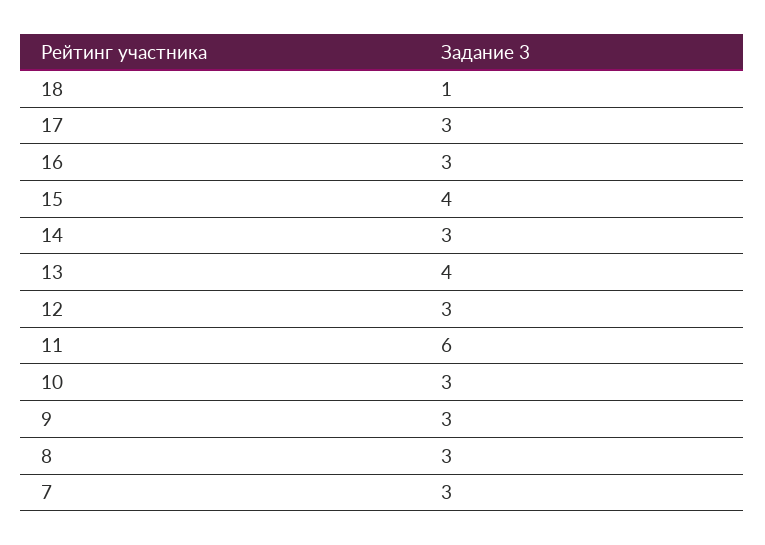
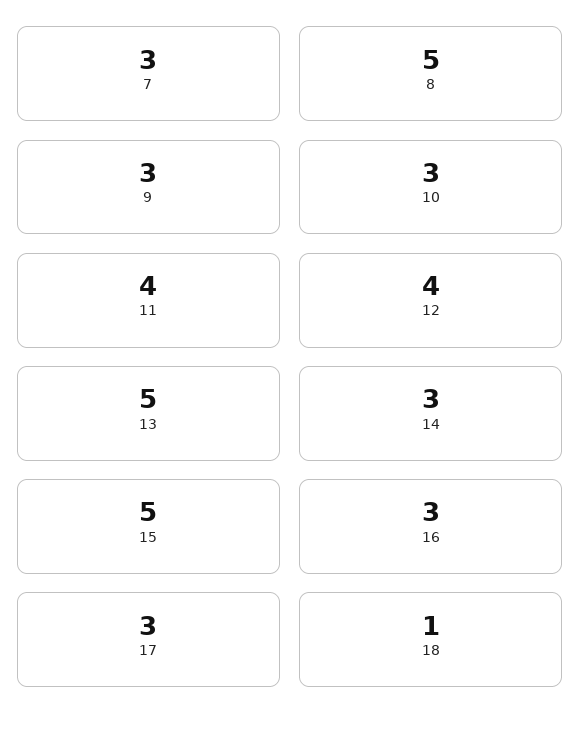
  {
    "18": 1,
    "17": 3,
    "16": 3,
-   "15": 4,
+   "15": 5,
    "14": 3,
-   "13": 4,
+   "13": 5,
-   "12": 3,
+   "12": 4,
-   "11": 6,
+   "11": 4,
    "10": 3,
    "9": 3,
-   "8": 3,
+   "8": 5,
    "7": 3
  }

